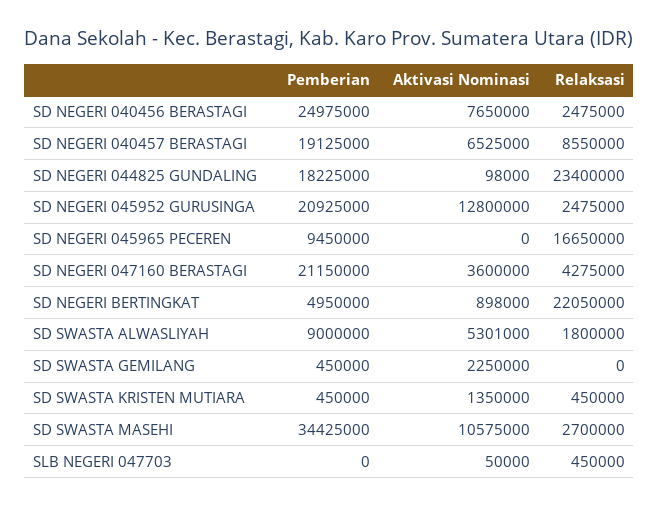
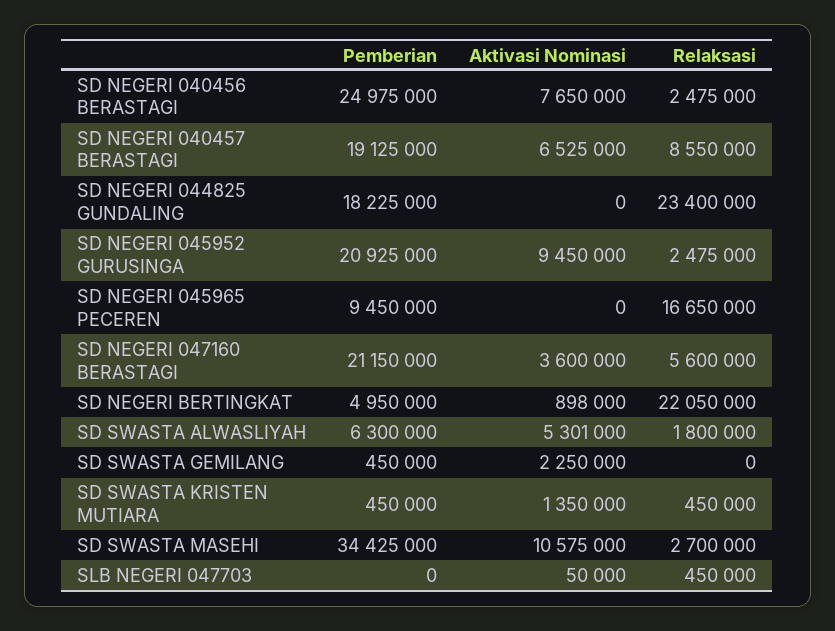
  {
    "Pemberian": {
      "SD NEGERI 040456 BERASTAGI": 24975000,
      "SD NEGERI 040457 BERASTAGI": 19125000,
      "SD NEGERI 044825 GUNDALING": 18225000,
      "SD NEGERI 045952 GURUSINGA": 20925000,
      "SD NEGERI 045965 PECEREN": 9450000,
      "SD NEGERI 047160 BERASTAGI": 21150000,
      "SD NEGERI BERTINGKAT": 4950000,
-     "SD SWASTA ALWASLIYAH": 9000000,
+     "SD SWASTA ALWASLIYAH": 6300000,
      "SD SWASTA GEMILANG": 450000,
      "SD SWASTA KRISTEN MUTIARA": 450000,
      "SD SWASTA MASEHI": 34425000,
      "SLB NEGERI 047703": 0
    },
    "Aktivasi Nominasi": {
      "SD NEGERI 040456 BERASTAGI": 7650000,
      "SD NEGERI 040457 BERASTAGI": 6525000,
-     "SD NEGERI 044825 GUNDALING": 98000,
+     "SD NEGERI 044825 GUNDALING": 0,
-     "SD NEGERI 045952 GURUSINGA": 12800000,
+     "SD NEGERI 045952 GURUSINGA": 9450000,
      "SD NEGERI 045965 PECEREN": 0,
      "SD NEGERI 047160 BERASTAGI": 3600000,
      "SD NEGERI BERTINGKAT": 898000,
      "SD SWASTA ALWASLIYAH": 5301000,
      "SD SWASTA GEMILANG": 2250000,
      "SD SWASTA KRISTEN MUTIARA": 1350000,
      "SD SWASTA MASEHI": 10575000,
      "SLB NEGERI 047703": 50000
    },
    "Relaksasi": {
      "SD NEGERI 040456 BERASTAGI": 2475000,
      "SD NEGERI 040457 BERASTAGI": 8550000,
      "SD NEGERI 044825 GUNDALING": 23400000,
      "SD NEGERI 045952 GURUSINGA": 2475000,
      "SD NEGERI 045965 PECEREN": 16650000,
-     "SD NEGERI 047160 BERASTAGI": 4275000,
+     "SD NEGERI 047160 BERASTAGI": 5600000,
      "SD NEGERI BERTINGKAT": 22050000,
      "SD SWASTA ALWASLIYAH": 1800000,
      "SD SWASTA GEMILANG": 0,
      "SD SWASTA KRISTEN MUTIARA": 450000,
      "SD SWASTA MASEHI": 2700000,
      "SLB NEGERI 047703": 450000
    }
  }

